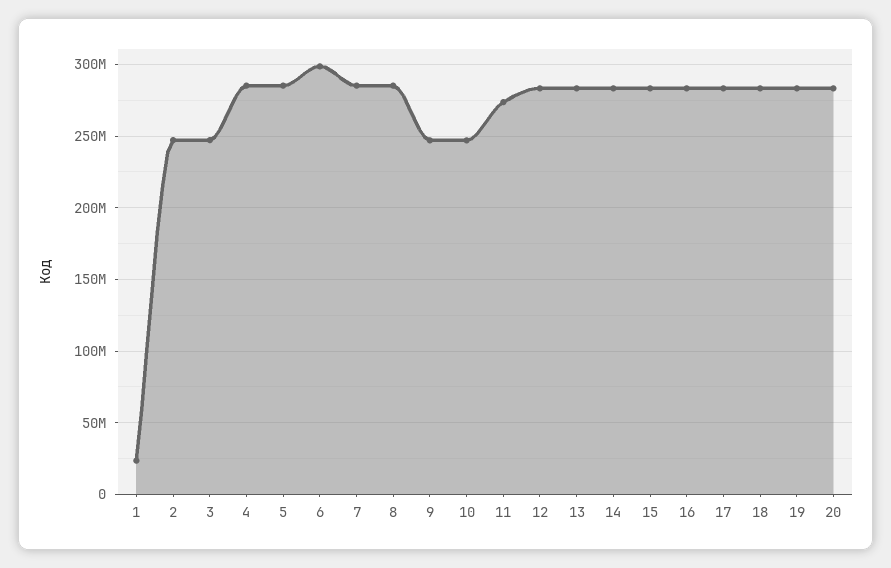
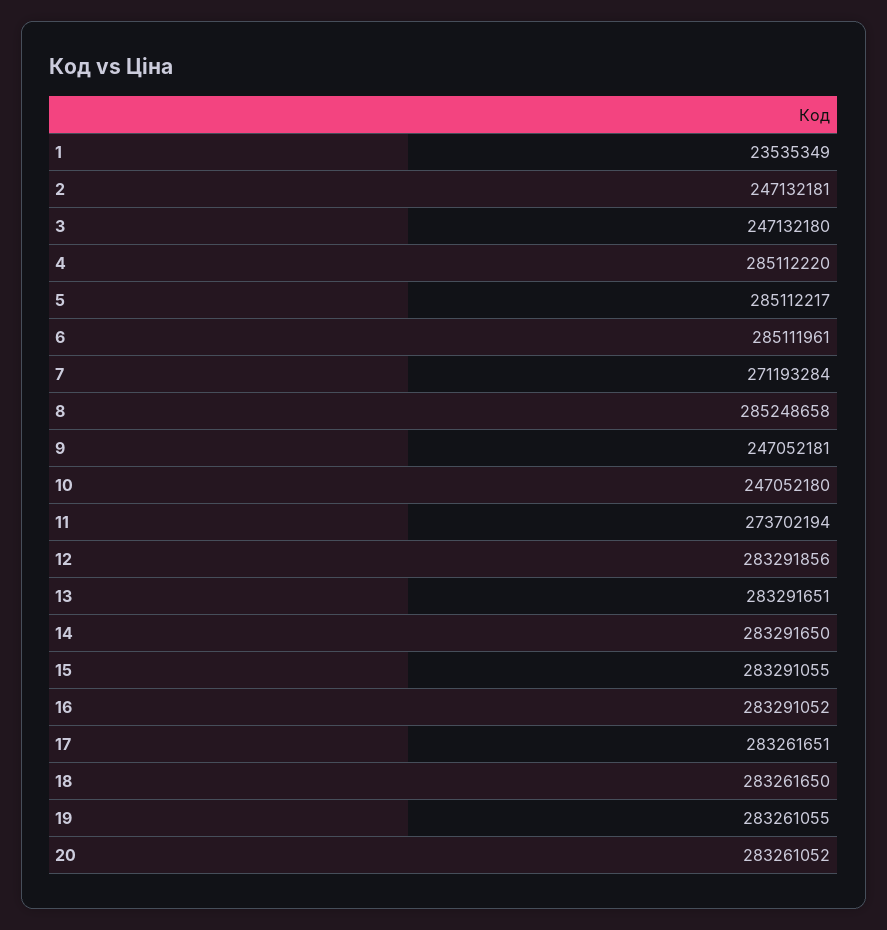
  {
    "1": 23535349,
    "2": 247132181,
    "3": 247132180,
    "4": 285112220,
    "5": 285112217,
-   "6": 300000000,
+   "6": 285111961,
-   "7": 285000000,
+   "7": 271193284,
    "8": 285248658,
    "9": 247052181,
    "10": 247052180,
    "11": 273702194,
    "12": 283291856,
    "13": 283291651,
    "14": 283291650,
    "15": 283291055,
    "16": 283291052,
    "17": 283261651,
    "18": 283261650,
    "19": 283261055,
    "20": 283261052
  }

